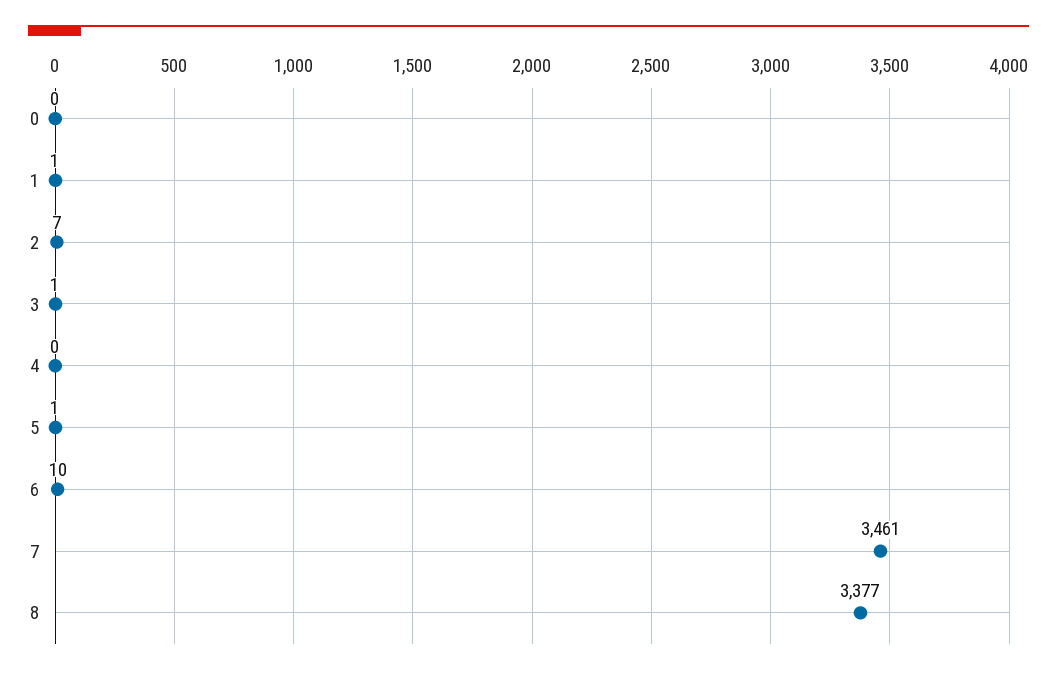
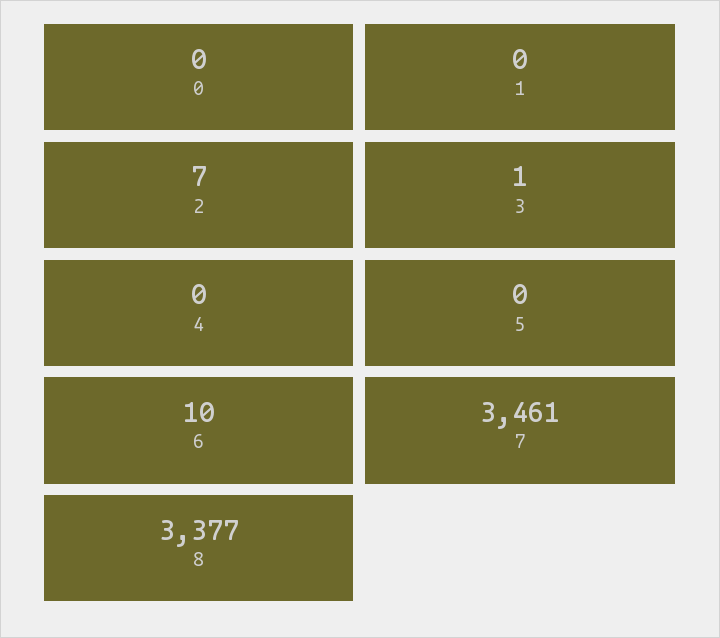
  {
    "0": 0,
-   "1": 1,
+   "1": 0,
    "2": 7,
    "3": 1,
    "4": 0,
-   "5": 1,
+   "5": 0,
    "6": 10,
    "7": 3461,
    "8": 3377
  }

